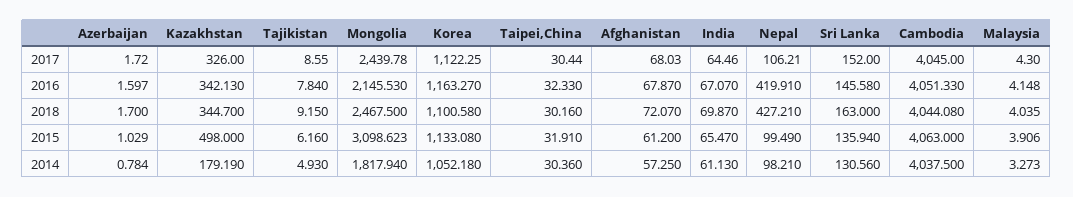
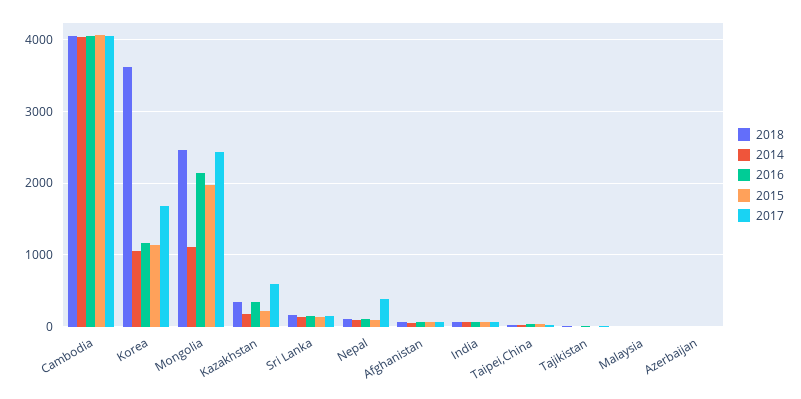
  {
    "2017": {
      "Azerbaijan": 1.72,
-     "Kazakhstan": 326,
+     "Kazakhstan": 600,
      "Tajikistan": 8.55,
      "Mongolia": 2439.78,
-     "Korea": 1122.25,
+     "Korea": 1700,
      "Taipei,China": 30.44,
      "Afghanistan": 68.03,
      "India": 64.46,
-     "Nepal": 106.21,
+     "Nepal": 400,
      "Sri Lanka": 152,
      "Cambodia": 4045,
      "Malaysia": 4.3
    },
    "2016": {
      "Azerbaijan": 1.597,
      "Kazakhstan": 342.13,
      "Tajikistan": 7.84,
      "Mongolia": 2145.53,
      "Korea": 1163.27,
      "Taipei,China": 32.33,
      "Afghanistan": 67.87,
      "India": 67.07,
-     "Nepal": 419.91,
+     "Nepal": 100,
      "Sri Lanka": 145.58,
      "Cambodia": 4051.33,
      "Malaysia": 4.148
    },
    "2018": {
      "Azerbaijan": 1.7,
      "Kazakhstan": 344.7,
      "Tajikistan": 9.15,
      "Mongolia": 2467.5,
-     "Korea": 1100.58,
+     "Korea": 3600,
      "Taipei,China": 30.16,
      "Afghanistan": 72.07,
      "India": 69.87,
-     "Nepal": 427.21,
+     "Nepal": 100,
      "Sri Lanka": 163,
      "Cambodia": 4044.08,
      "Malaysia": 4.035
    },
    "2015": {
      "Azerbaijan": 1.029,
-     "Kazakhstan": 498,
+     "Kazakhstan": 200,
      "Tajikistan": 6.16,
-     "Mongolia": 3098.623,
+     "Mongolia": 2000,
      "Korea": 1133.08,
      "Taipei,China": 31.91,
      "Afghanistan": 61.2,
      "India": 65.47,
      "Nepal": 99.49,
      "Sri Lanka": 135.94,
      "Cambodia": 4063,
      "Malaysia": 3.906
    },
    "2014": {
      "Azerbaijan": 0.784,
      "Kazakhstan": 179.19,
      "Tajikistan": 4.93,
-     "Mongolia": 1817.94,
+     "Mongolia": 1100,
      "Korea": 1052.18,
      "Taipei,China": 30.36,
      "Afghanistan": 57.25,
      "India": 61.13,
      "Nepal": 98.21,
      "Sri Lanka": 130.56,
      "Cambodia": 4037.5,
      "Malaysia": 3.273
    }
  }

